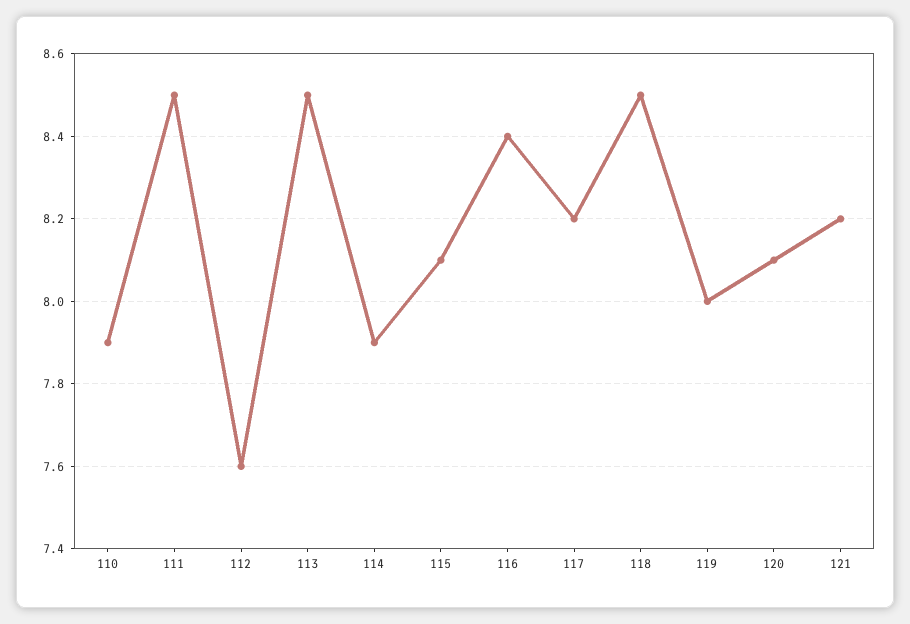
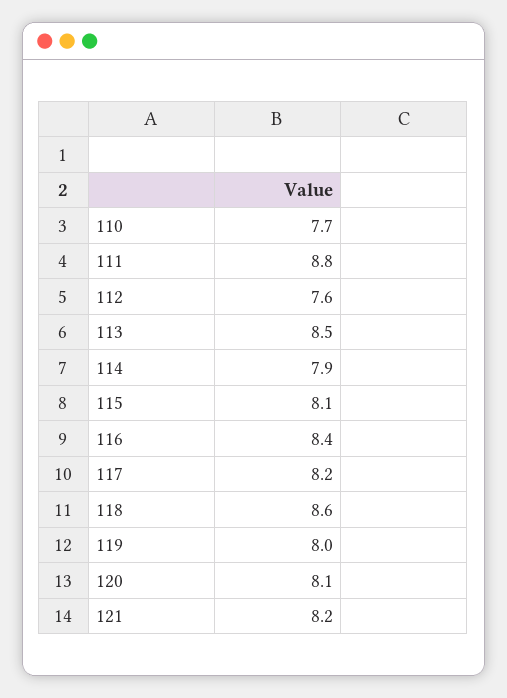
  {
-   "110": 7.9,
+   "110": 7.7,
-   "111": 8.5,
+   "111": 8.8,
    "112": 7.6,
    "113": 8.5,
    "114": 7.9,
    "115": 8.1,
    "116": 8.4,
    "117": 8.2,
-   "118": 8.5,
+   "118": 8.6,
    "119": 8,
    "120": 8.1,
    "121": 8.2
  }

